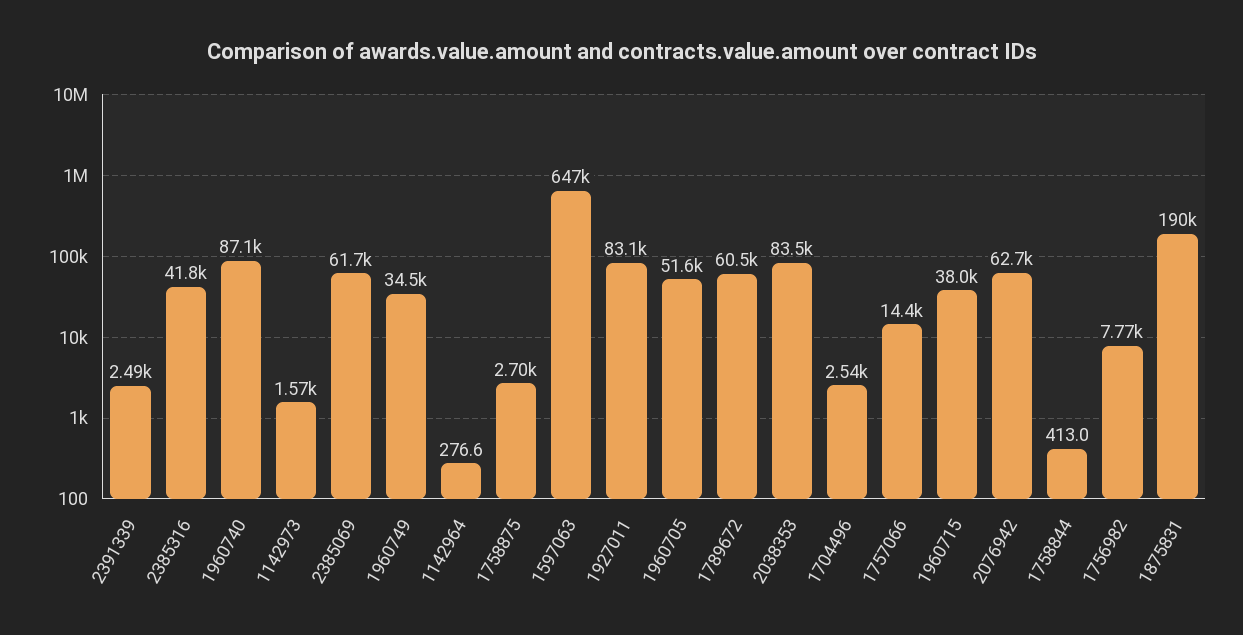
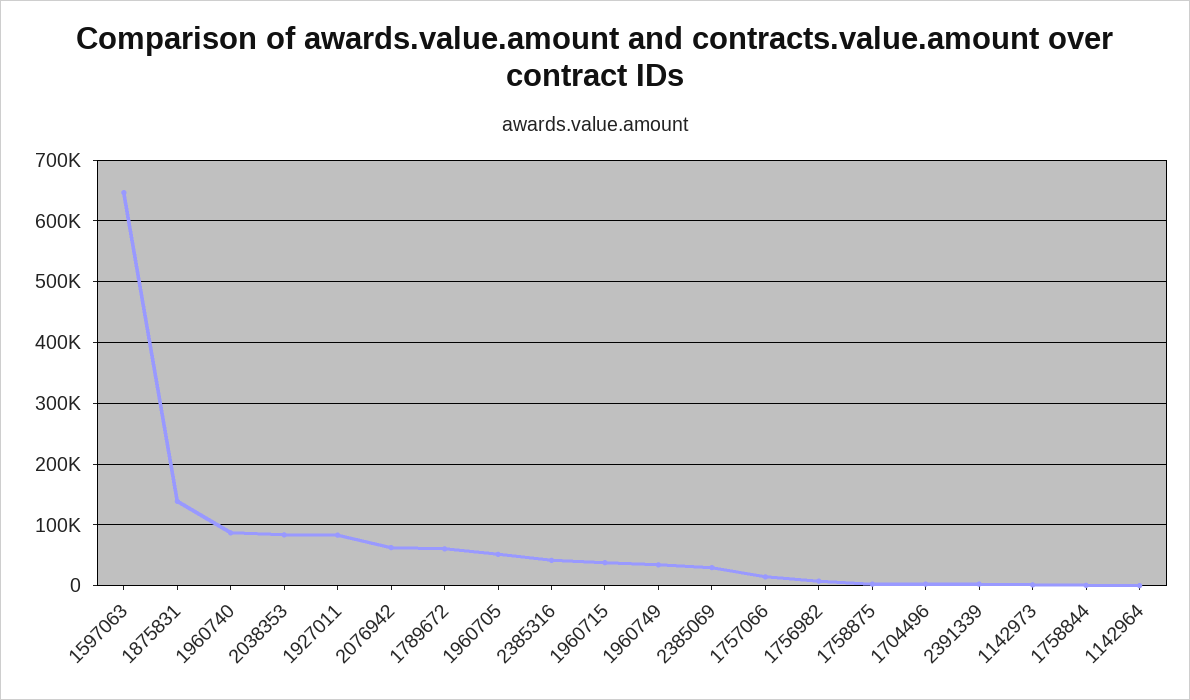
  {
    "2391339": 2490,
    "2385316": 41800,
    "1960740": 87100,
    "1142973": 1570,
-   "2385069": 61700,
+   "2385069": 30000,
    "1960749": 34500,
    "1142964": 276.6,
    "1758875": 2700,
    "1597063": 647000,
    "1927011": 83100,
    "1960705": 51600,
    "1789672": 60500,
    "2038353": 83500,
    "1704496": 2540,
    "1757066": 14400,
    "1960715": 38000,
    "2076942": 62700,
    "1758844": 413,
    "1756982": 7770,
-   "1875831": 190000
+   "1875831": 140000
  }

